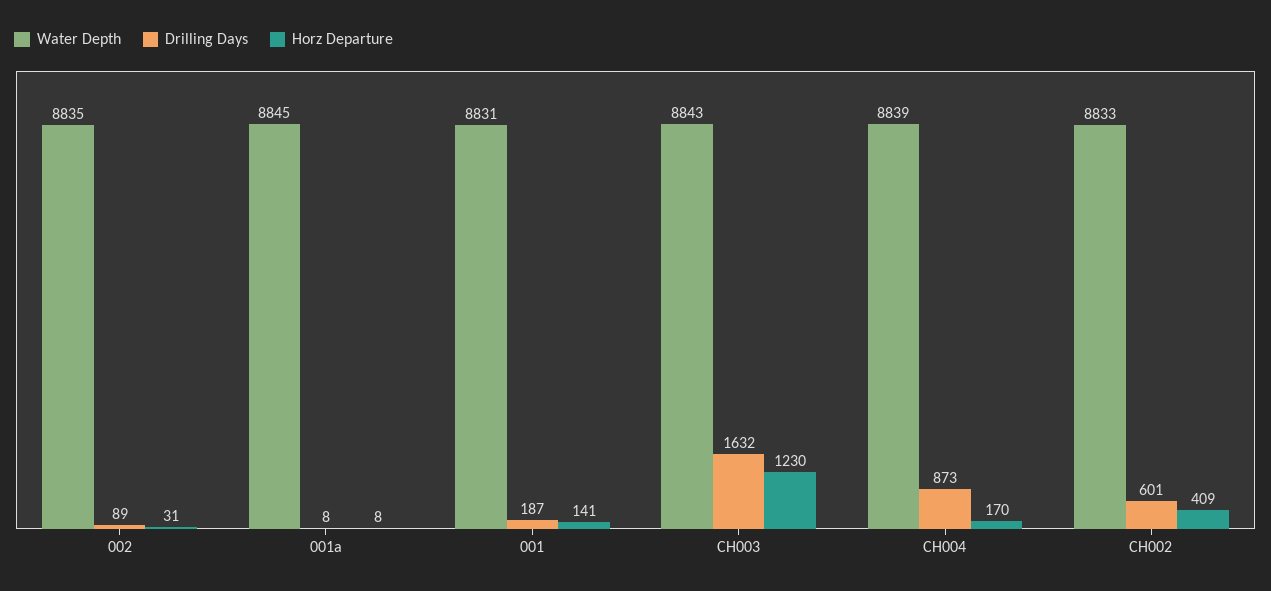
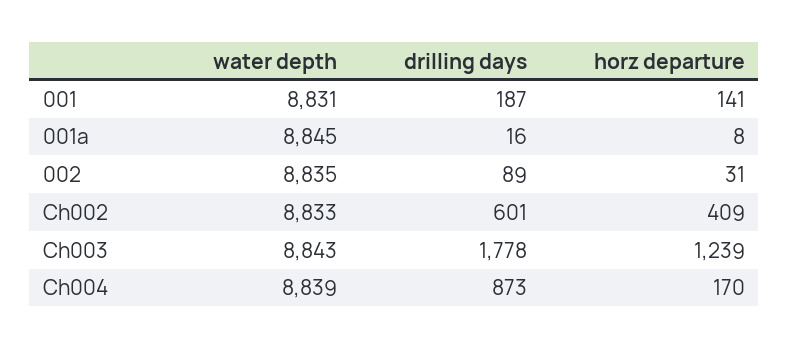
  {
    "Water Depth": {
      "002": 8835,
      "001a": 8845,
      "001": 8831,
      "CH003": 8843,
      "CH004": 8839,
      "CH002": 8833
    },
    "Drilling Days": {
      "002": 89,
-     "001a": 8,
+     "001a": 16,
      "001": 187,
-     "CH003": 1632,
+     "CH003": 1778,
      "CH004": 873,
      "CH002": 601
    },
    "Horz Departure": {
      "002": 31,
      "001a": 8,
      "001": 141,
-     "CH003": 1230,
+     "CH003": 1239,
      "CH004": 170,
      "CH002": 409
    }
  }

